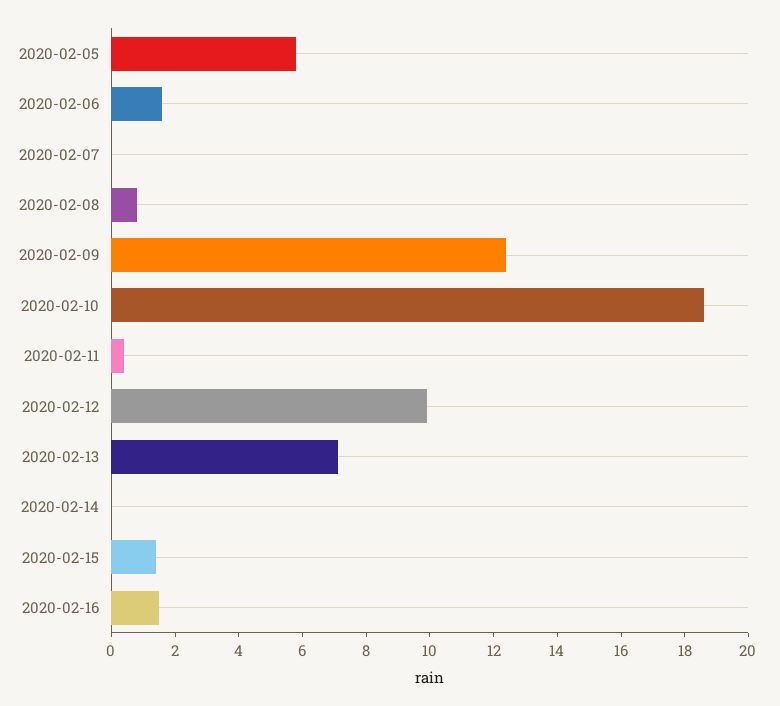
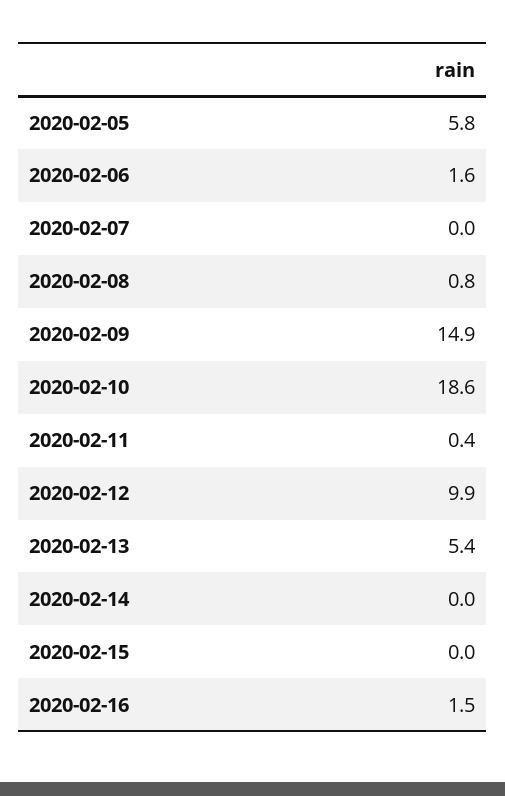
  {
    "2020-02-05": 5.8,
    "2020-02-06": 1.6,
    "2020-02-07": 0,
    "2020-02-08": 0.8,
-   "2020-02-09": 12.5,
+   "2020-02-09": 14.9,
    "2020-02-10": 18.6,
    "2020-02-11": 0.4,
    "2020-02-12": 9.9,
-   "2020-02-13": 7,
+   "2020-02-13": 5.4,
    "2020-02-14": 0,
-   "2020-02-15": 1.5,
+   "2020-02-15": 0,
    "2020-02-16": 1.5
  }

